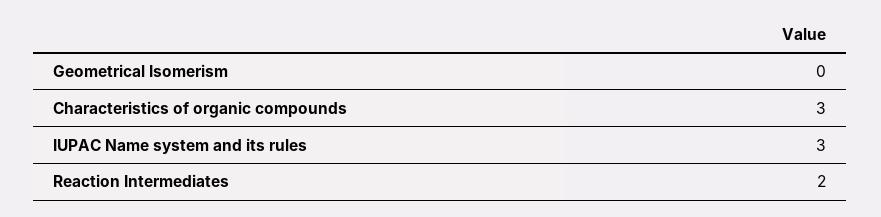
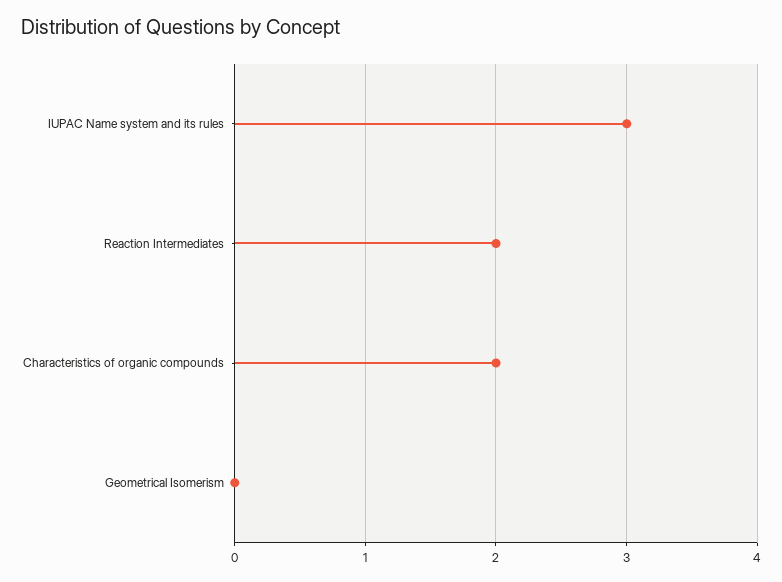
  {
    "Geometrical Isomerism": 0,
-   "Characteristics of organic compounds": 3,
+   "Characteristics of organic compounds": 2,
    "IUPAC Name system and its rules": 3,
    "Reaction Intermediates": 2
  }

